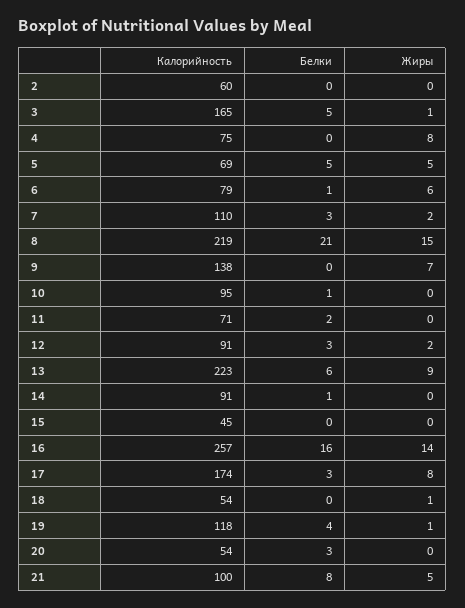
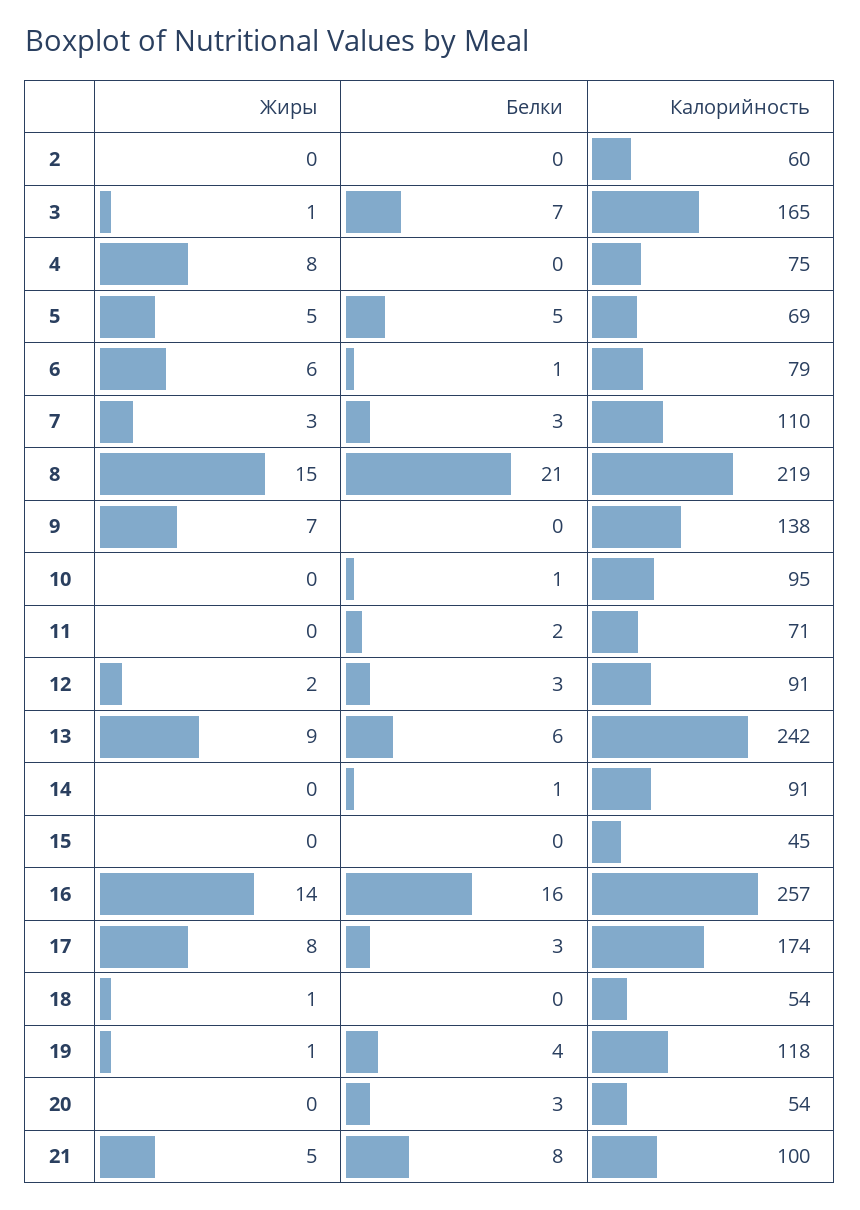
  {
    "Калорийность": {
      "2": 60,
      "3": 165,
      "4": 75,
      "5": 69,
      "6": 79,
      "7": 110,
      "8": 219,
      "9": 138,
      "10": 95,
      "11": 71,
      "12": 91,
-     "13": 223,
+     "13": 242,
      "14": 91,
      "15": 45,
      "16": 257,
      "17": 174,
      "18": 54,
      "19": 118,
      "20": 54,
      "21": 100
    },
    "Белки": {
      "2": 0,
-     "3": 5,
+     "3": 7,
      "4": 0,
      "5": 5,
      "6": 1,
      "7": 3,
      "8": 21,
      "9": 0,
      "10": 1,
      "11": 2,
      "12": 3,
      "13": 6,
      "14": 1,
      "15": 0,
      "16": 16,
      "17": 3,
      "18": 0,
      "19": 4,
      "20": 3,
      "21": 8
    },
    "Жиры": {
      "2": 0,
      "3": 1,
      "4": 8,
      "5": 5,
      "6": 6,
-     "7": 2,
+     "7": 3,
      "8": 15,
      "9": 7,
      "10": 0,
      "11": 0,
      "12": 2,
      "13": 9,
      "14": 0,
      "15": 0,
      "16": 14,
      "17": 8,
      "18": 1,
      "19": 1,
      "20": 0,
      "21": 5
    }
  }

